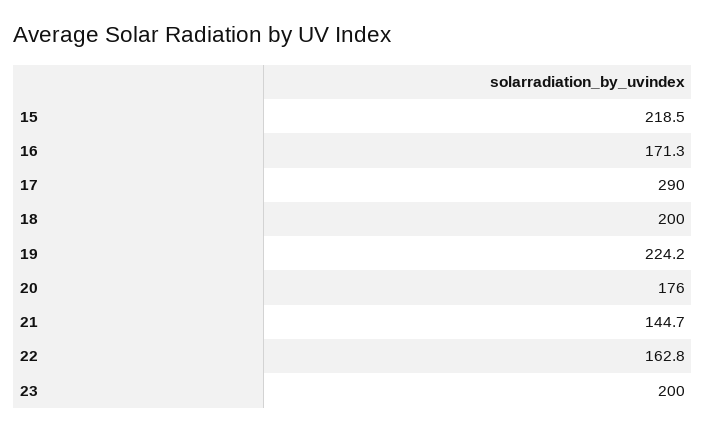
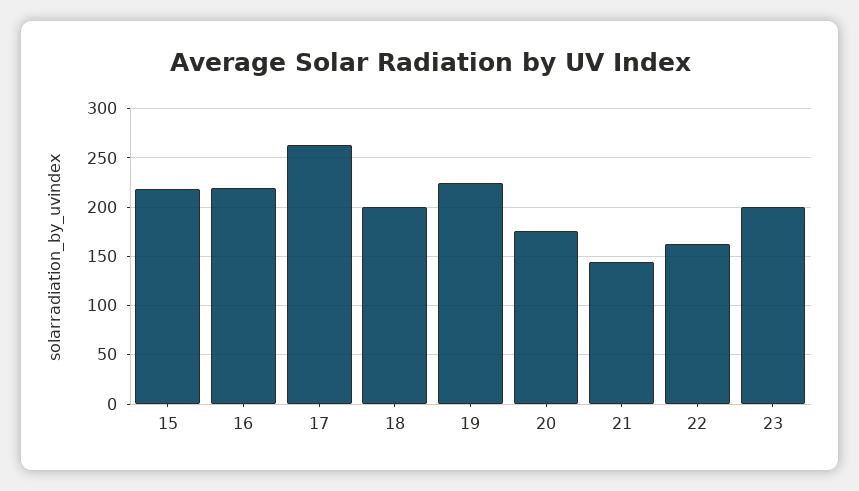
  {
    "15": 218.5,
-   "16": 171.3,
+   "16": 220,
-   "17": 290,
+   "17": 260,
    "18": 200,
    "19": 224.2,
    "20": 176,
    "21": 144.7,
    "22": 162.8,
    "23": 200
  }

